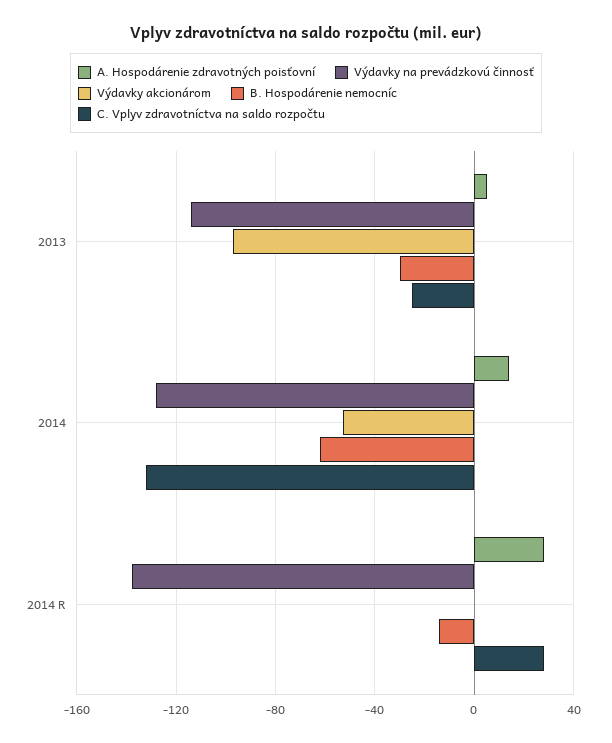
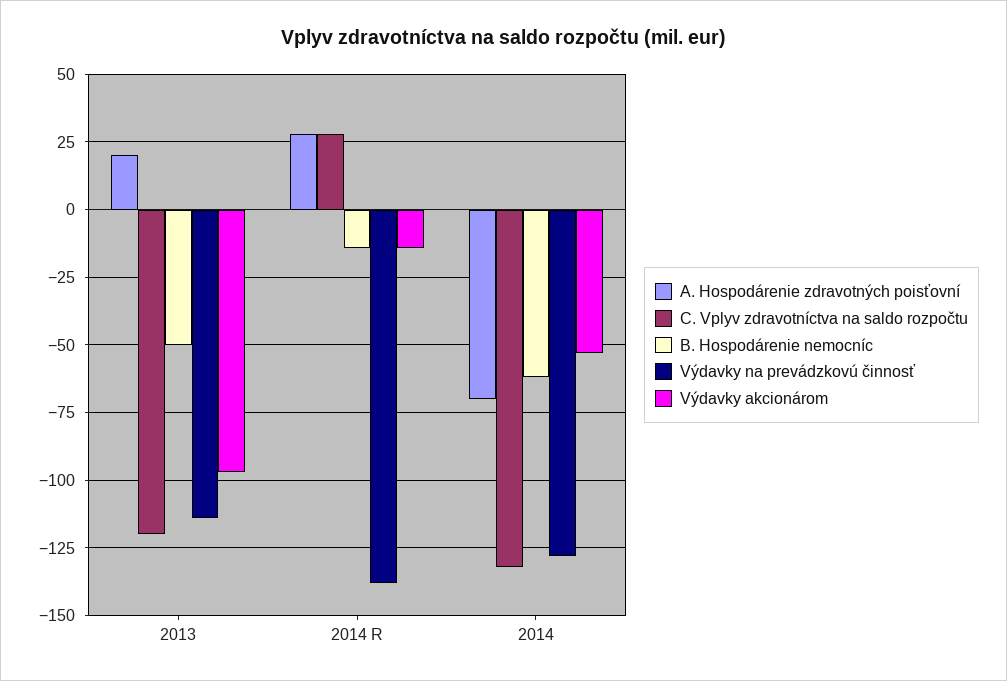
  {
    "A. Hospodárenie zdravotných poisťovní": {
-     "2013": 5,
+     "2013": 20,
-     "2014": 15,
+     "2014": -70,
      "2014 R": 30
    },
    "Výdavky na prevádzkovú činnosť": {
      "2013": -115,
      "2014": -130,
      "2014 R": -140
    },
    "Výdavky akcionárom": {
      "2013": -95,
      "2014": -55,
-     "2014 R": 0
+     "2014 R": -15
    },
    "B. Hospodárenie nemocníc": {
-     "2013": -30,
+     "2013": -50,
      "2014": -60,
      "2014 R": -15
    },
    "C. Vplyv zdravotníctva na saldo rozpočtu": {
-     "2013": -25,
+     "2013": -120,
      "2014": -130,
      "2014 R": 30
    }
  }

